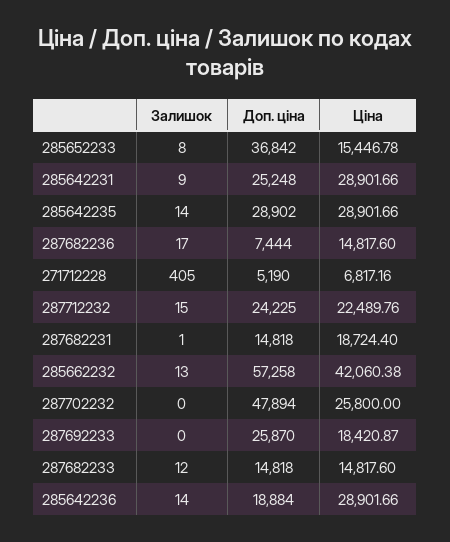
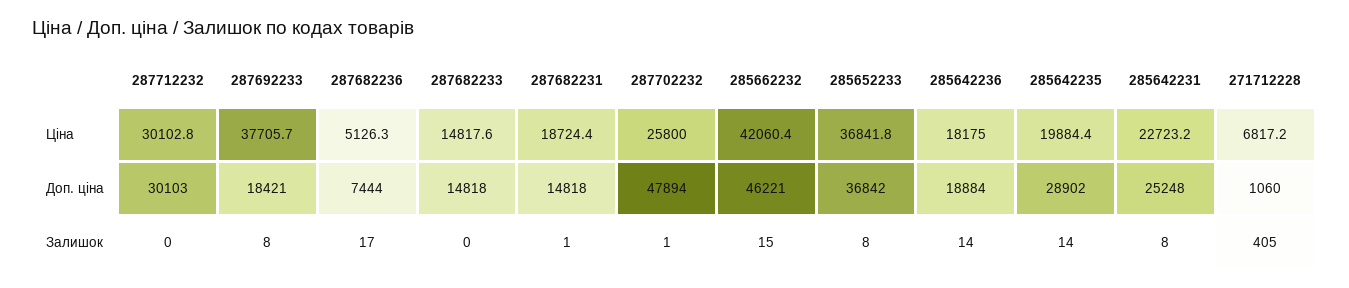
  {
    "Залишок": {
      "285652233": 8,
-     "285642231": 9,
+     "285642231": 8,
      "285642235": 14,
      "287682236": 17,
      "271712228": 405,
-     "287712232": 15,
+     "287712232": 0,
      "287682231": 1,
-     "285662232": 13,
+     "285662232": 15,
-     "287702232": 0,
+     "287702232": 1,
-     "287692233": 0,
+     "287692233": 8,
-     "287682233": 12,
+     "287682233": 0,
      "285642236": 14
    },
    "Доп. ціна": {
      "285652233": 36842,
      "285642231": 25248,
      "285642235": 28902,
      "287682236": 7444,
-     "271712228": 5190,
+     "271712228": 1060,
-     "287712232": 24225,
+     "287712232": 30103,
      "287682231": 14818,
-     "285662232": 57258,
+     "285662232": 46221,
      "287702232": 47894,
-     "287692233": 25870,
+     "287692233": 18421,
      "287682233": 14818,
      "285642236": 18884
    },
    "Ціна": {
-     "285652233": 15446.78,
+     "285652233": 36841.8,
-     "285642231": 28901.66,
+     "285642231": 22723.2,
-     "285642235": 28901.66,
+     "285642235": 19884.4,
-     "287682236": 14817.6,
+     "287682236": 5126.3,
      "271712228": 6817.16,
-     "287712232": 22489.76,
+     "287712232": 30102.8,
      "287682231": 18724.4,
      "285662232": 42060.38,
      "287702232": 25800,
-     "287692233": 18420.87,
+     "287692233": 37705.7,
      "287682233": 14817.6,
-     "285642236": 28901.66
+     "285642236": 18175
    }
  }

